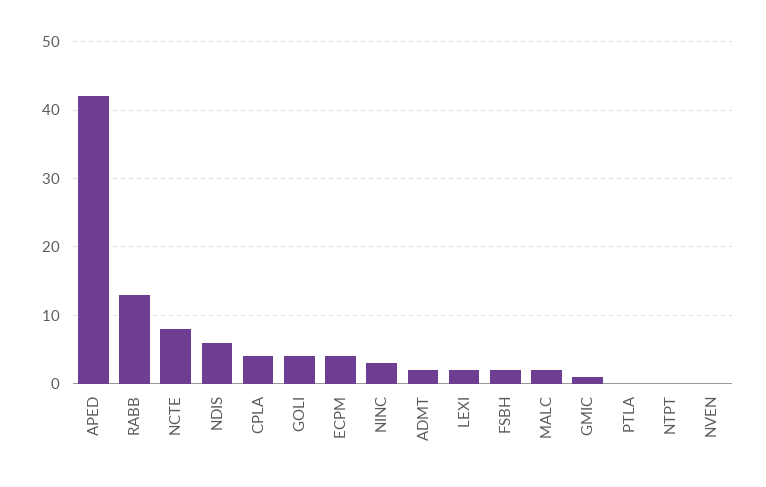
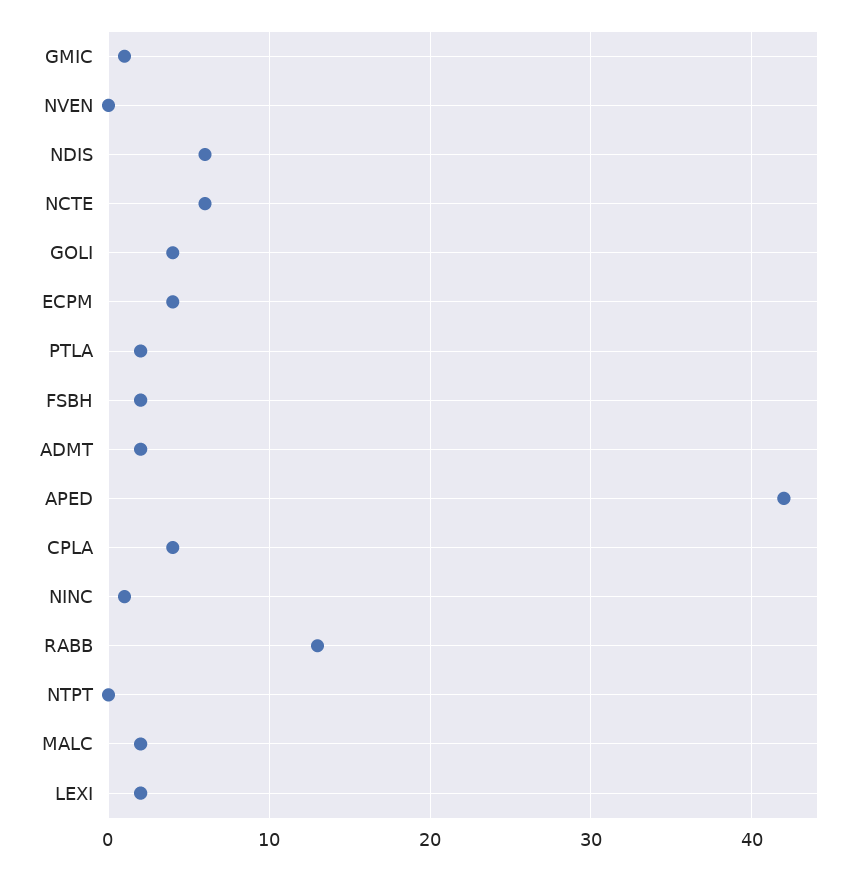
  {
    "APED": 42,
    "RABB": 13,
-   "NCTE": 8,
+   "NCTE": 6,
    "NDIS": 6,
    "CPLA": 4,
    "GOLI": 4,
    "ECPM": 4,
-   "NINC": 3,
+   "NINC": 1,
    "ADMT": 2,
    "LEXI": 2,
    "FSBH": 2,
    "MALC": 2,
    "GMIC": 1,
-   "PTLA": 0,
+   "PTLA": 2,
    "NTPT": 0,
    "NVEN": 0
  }

